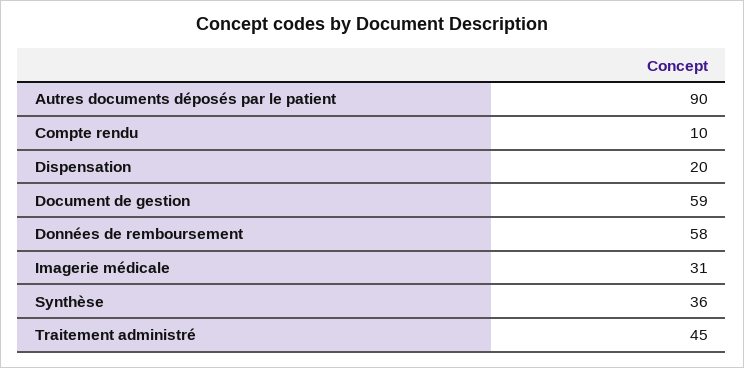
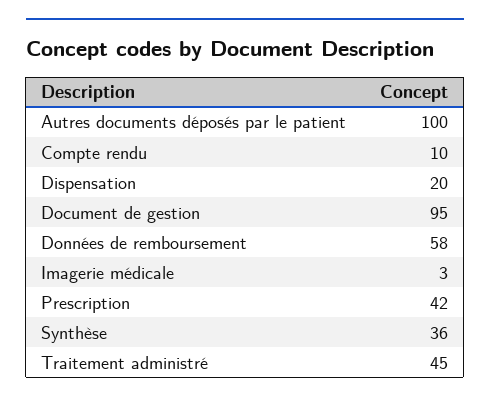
  {
-   "Autres documents déposés par le patient": 90,
+   "Autres documents déposés par le patient": 100,
    "Compte rendu": 10,
    "Dispensation": 20,
-   "Document de gestion": 59,
+   "Document de gestion": 95,
    "Données de remboursement": 58,
-   "Imagerie médicale": 31,
+   "Imagerie médicale": 3,
    "Synthèse": 36,
-   "Traitement administré": 45
+   "Traitement administré": 45,
+   "Prescription": 42
  }

